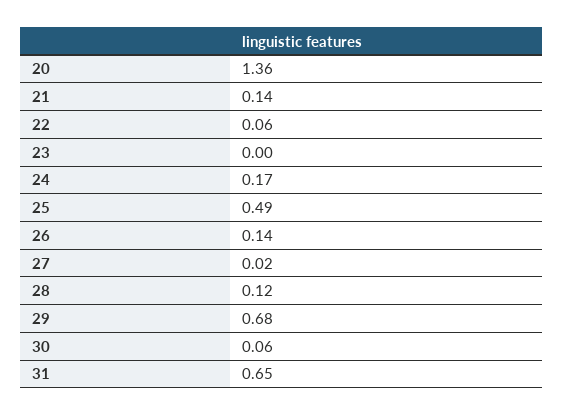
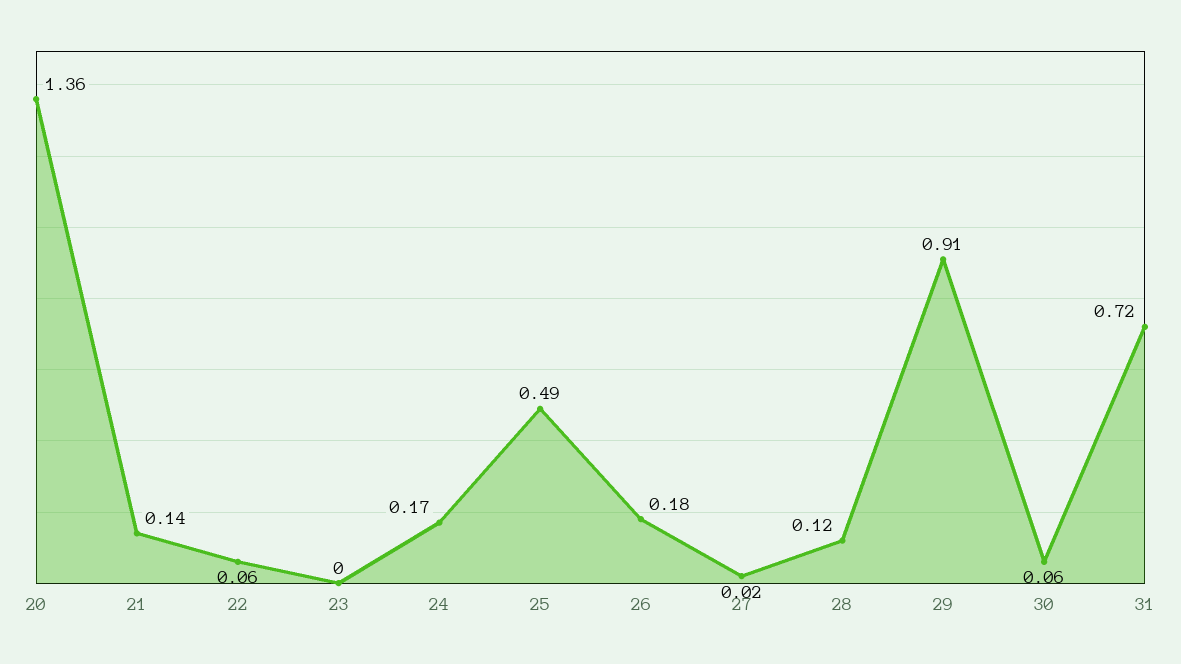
  {
    "20": 1.36,
    "21": 0.14,
    "22": 0.06,
    "23": 0,
    "24": 0.17,
    "25": 0.49,
-   "26": 0.14,
+   "26": 0.18,
    "27": 0.02,
    "28": 0.12,
-   "29": 0.68,
+   "29": 0.91,
    "30": 0.06,
-   "31": 0.65
+   "31": 0.72
  }

